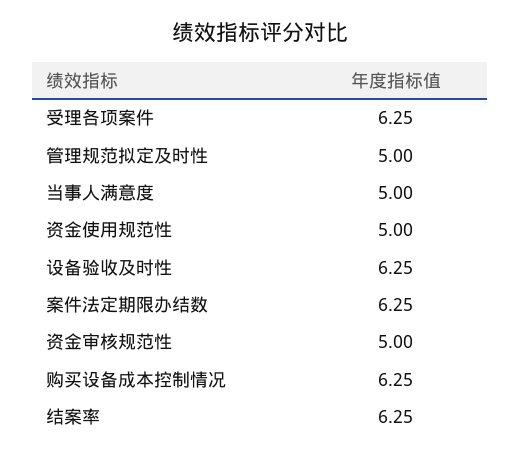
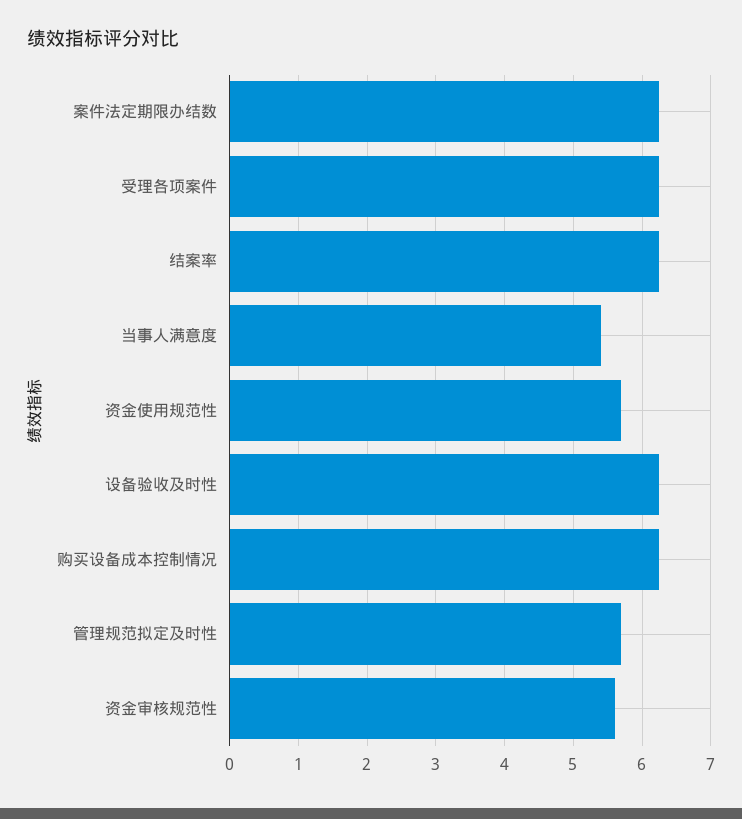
  {
    "受理各项案件": 6.25,
-   "管理规范拟定及时性": 5,
+   "管理规范拟定及时性": 5.7,
-   "当事人满意度": 5,
+   "当事人满意度": 5.4,
-   "资金使用规范性": 5,
+   "资金使用规范性": 5.7,
    "设备验收及时性": 6.25,
    "案件法定期限办结数": 6.25,
-   "资金审核规范性": 5,
+   "资金审核规范性": 5.6,
    "购买设备成本控制情况": 6.25,
    "结案率": 6.25
  }

